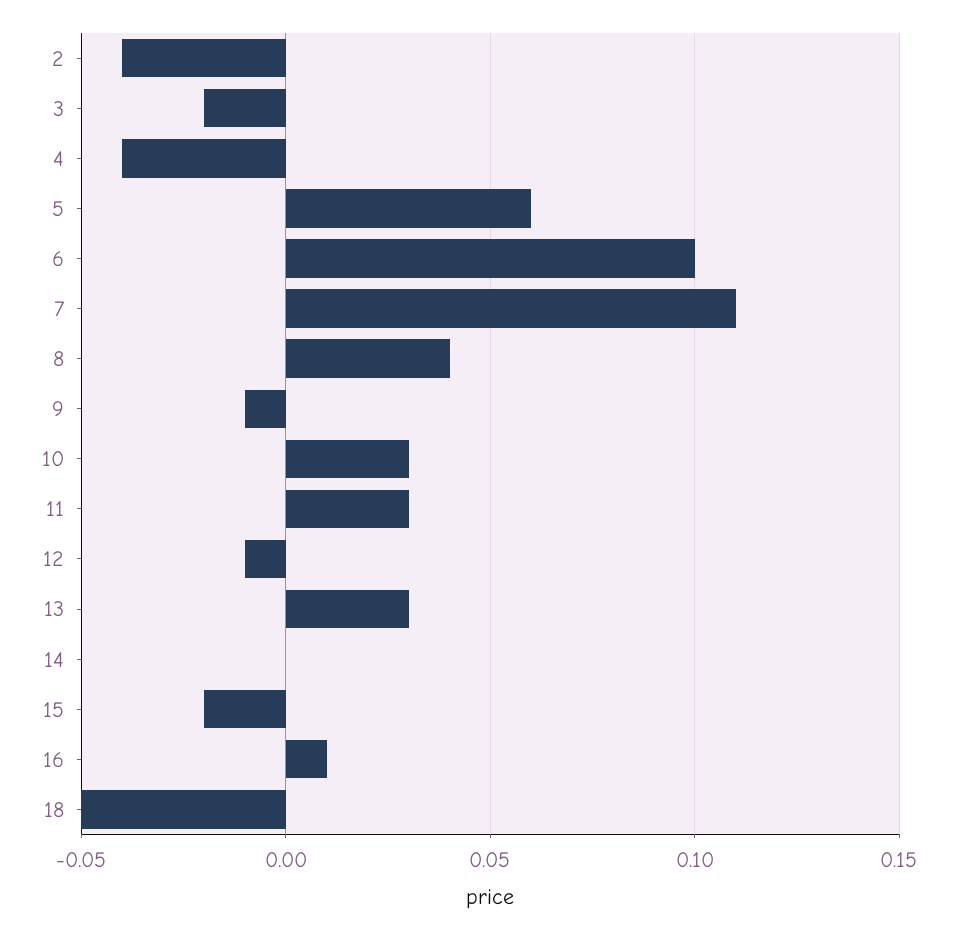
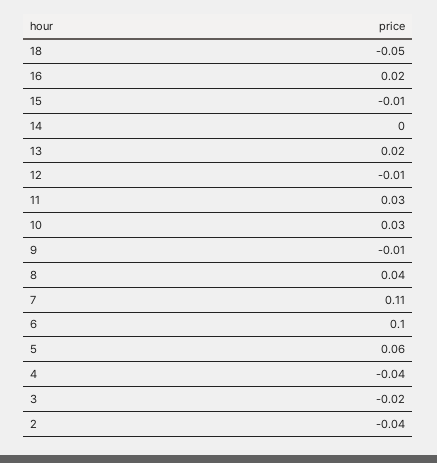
  {
    "2": -0.04,
    "3": -0.02,
    "4": -0.04,
    "5": 0.06,
    "6": 0.1,
    "7": 0.11,
    "8": 0.04,
    "9": -0.01,
    "10": 0.03,
    "11": 0.03,
    "12": -0.01,
-   "13": 0.03,
+   "13": 0.02,
    "14": 0,
-   "15": -0.02,
+   "15": -0.01,
-   "16": 0.01,
+   "16": 0.02,
    "18": -0.05
  }

